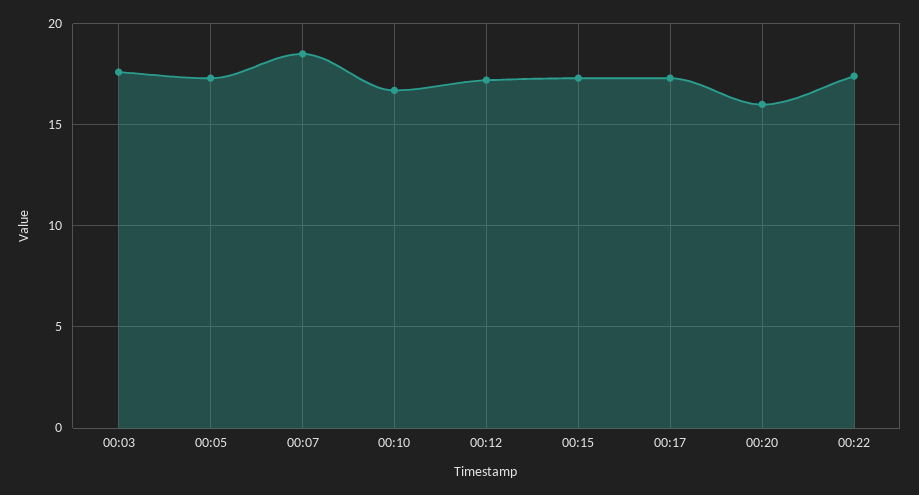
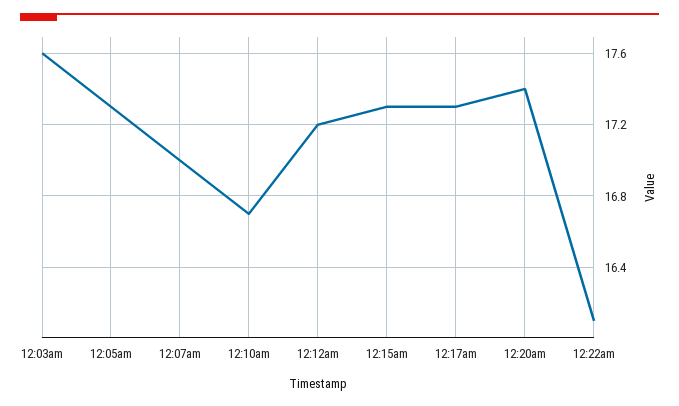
  {
    "00:03": 17.6,
    "00:05": 17.3,
-   "00:07": 18.5,
+   "00:07": 17,
    "00:10": 16.7,
    "00:12": 17.2,
    "00:15": 17.3,
    "00:17": 17.3,
-   "00:20": 16,
+   "00:20": 17.4,
-   "00:22": 17.5
+   "00:22": 16.1
  }

